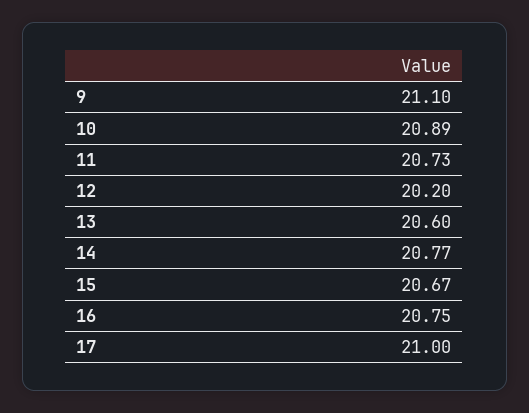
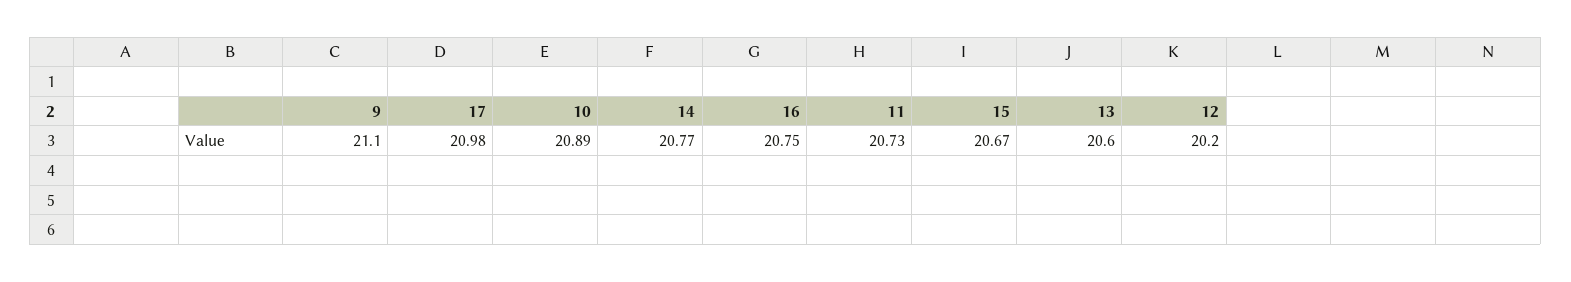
  {
    "9": 21.1,
    "10": 20.89,
    "11": 20.73,
    "12": 20.2,
    "13": 20.6,
    "14": 20.77,
    "15": 20.67,
    "16": 20.75,
-   "17": 21
+   "17": 20.98
  }

